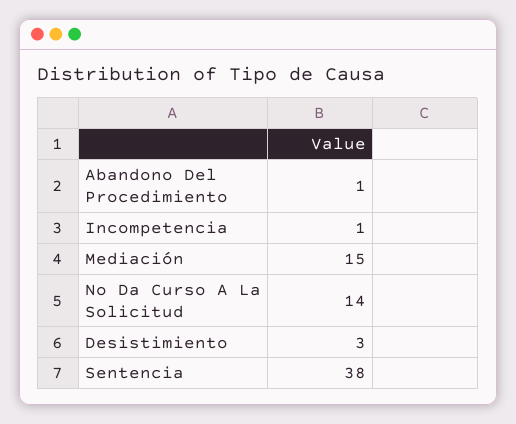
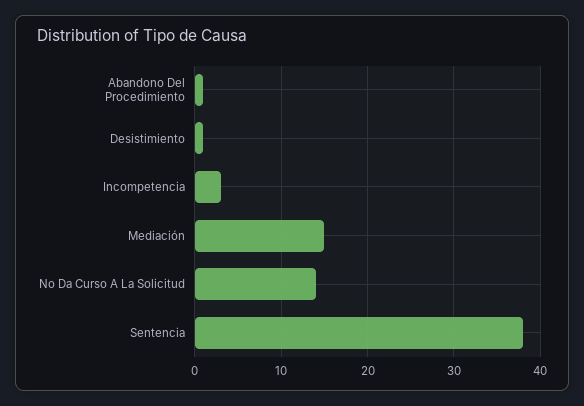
  {
    "Abandono Del Procedimiento": 1,
-   "Incompetencia": 1,
+   "Incompetencia": 3,
    "Mediación": 15,
    "No Da Curso A La Solicitud": 14,
-   "Desistimiento": 3,
+   "Desistimiento": 1,
    "Sentencia": 38
  }

